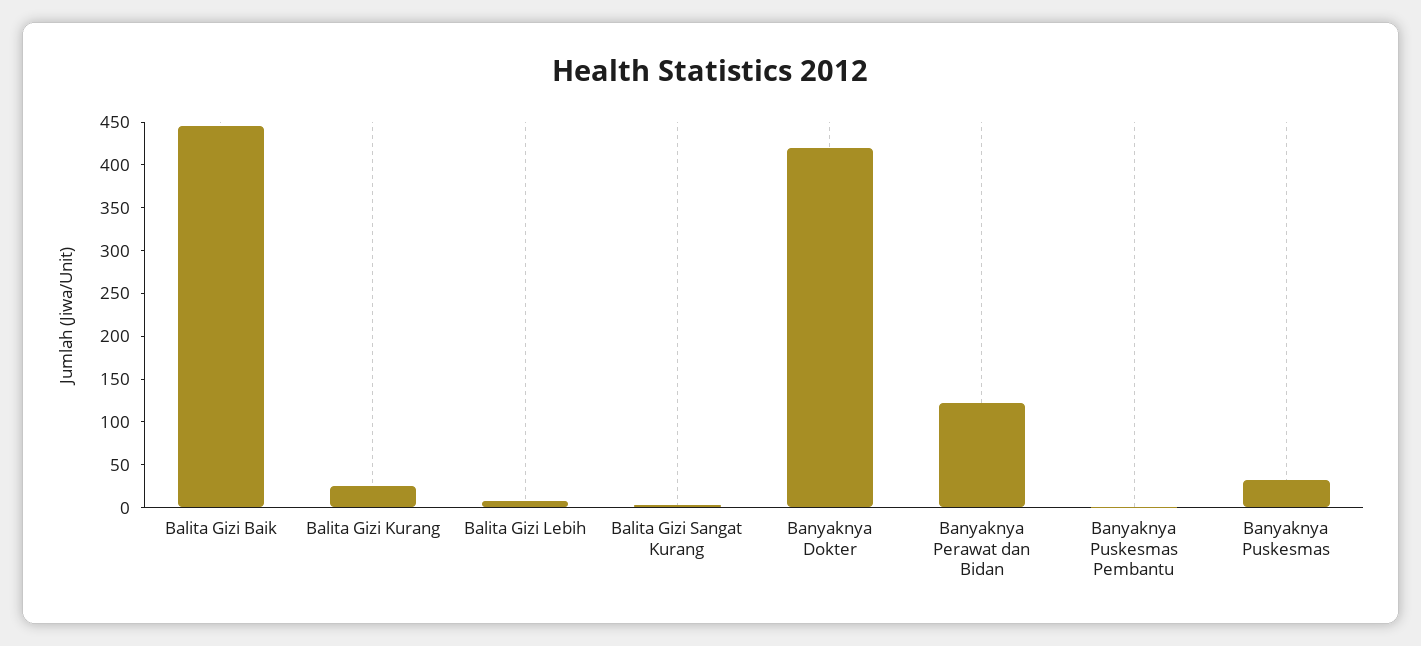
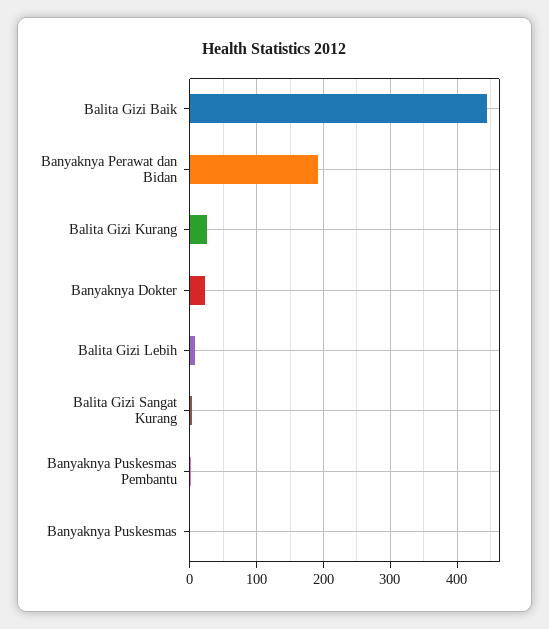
  {
    "Balita Gizi Baik": 450,
    "Balita Gizi Kurang": 30,
    "Balita Gizi Lebih": 10,
    "Balita Gizi Sangat Kurang": 0,
-   "Banyaknya Dokter": 420,
+   "Banyaknya Dokter": 20,
-   "Banyaknya Perawat dan Bidan": 120,
+   "Banyaknya Perawat dan Bidan": 190,
    "Banyaknya Puskesmas Pembantu": 0,
-   "Banyaknya Puskesmas": 30
+   "Banyaknya Puskesmas": 0
  }

